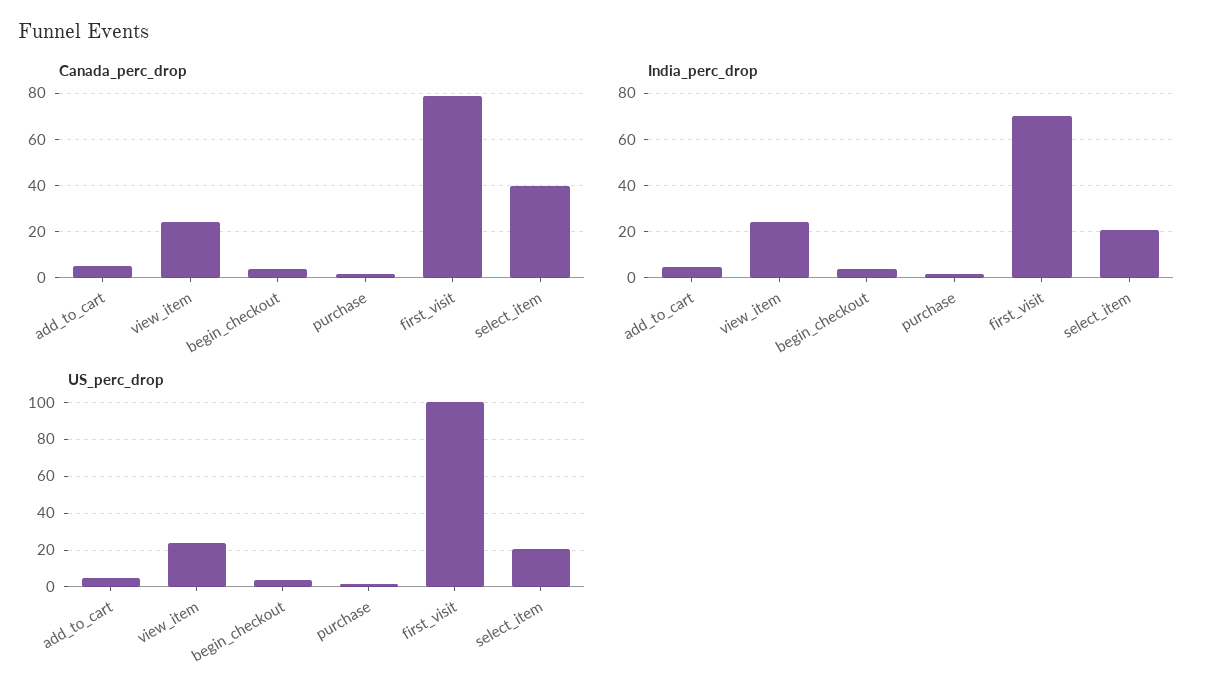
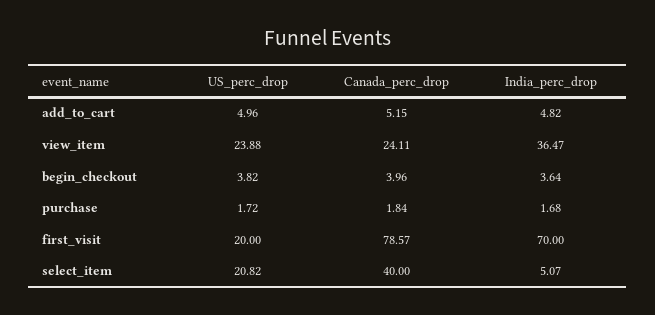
  {
    "Canada_perc_drop": {
      "add_to_cart": 5.15,
      "view_item": 24.11,
      "begin_checkout": 3.96,
      "purchase": 1.84,
      "first_visit": 78.57,
      "select_item": 40
    },
    "India_perc_drop": {
      "add_to_cart": 4.82,
-     "view_item": 25,
+     "view_item": 36.47,
      "begin_checkout": 3.64,
      "purchase": 1.68,
      "first_visit": 70,
-     "select_item": 20
+     "select_item": 5.07
    },
    "US_perc_drop": {
      "add_to_cart": 4.96,
      "view_item": 23.88,
      "begin_checkout": 3.82,
      "purchase": 1.72,
-     "first_visit": 100,
+     "first_visit": 20,
      "select_item": 20.82
    }
  }

